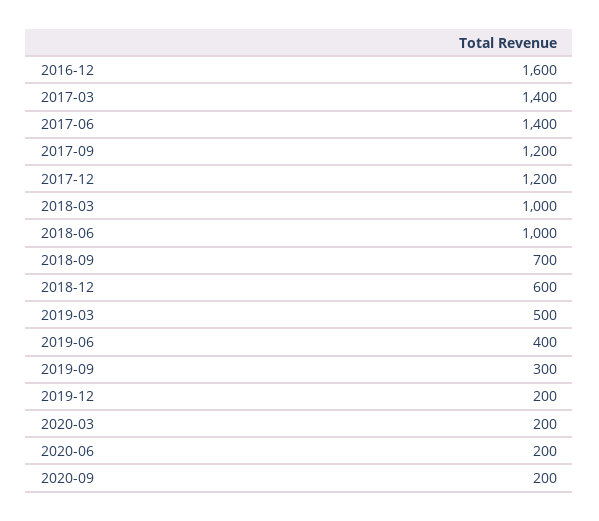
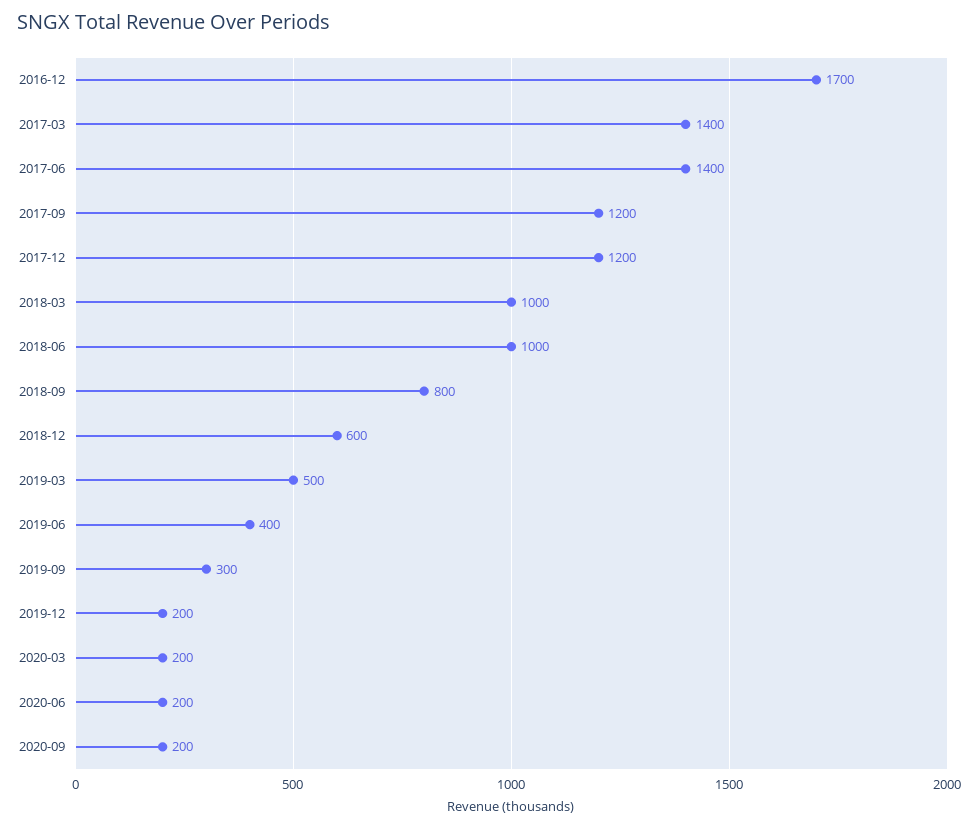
  {
-   "2016-12": 1600,
+   "2016-12": 1700,
    "2017-03": 1400,
    "2017-06": 1400,
    "2017-09": 1200,
    "2017-12": 1200,
    "2018-03": 1000,
    "2018-06": 1000,
-   "2018-09": 700,
+   "2018-09": 800,
    "2018-12": 600,
    "2019-03": 500,
    "2019-06": 400,
    "2019-09": 300,
    "2019-12": 200,
    "2020-03": 200,
    "2020-06": 200,
    "2020-09": 200
  }

